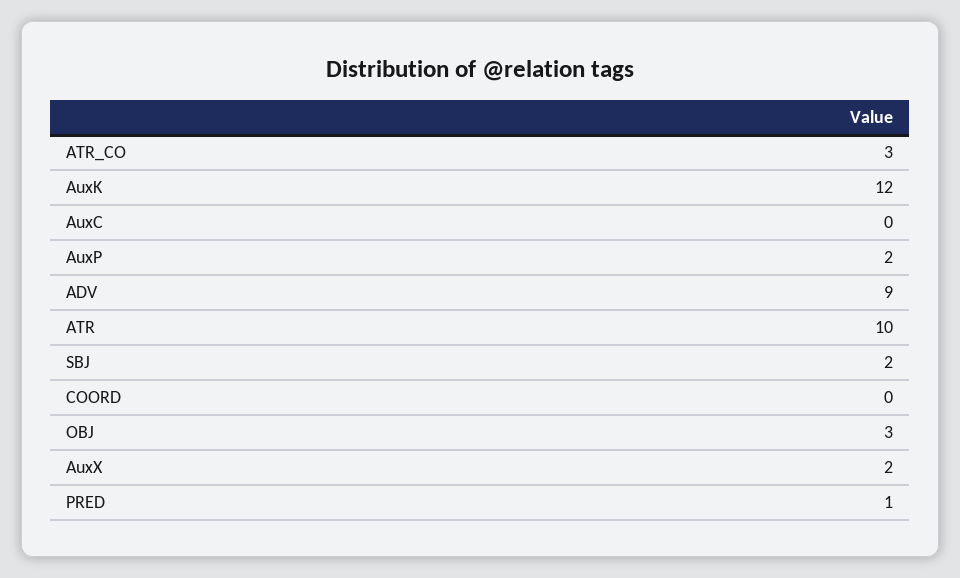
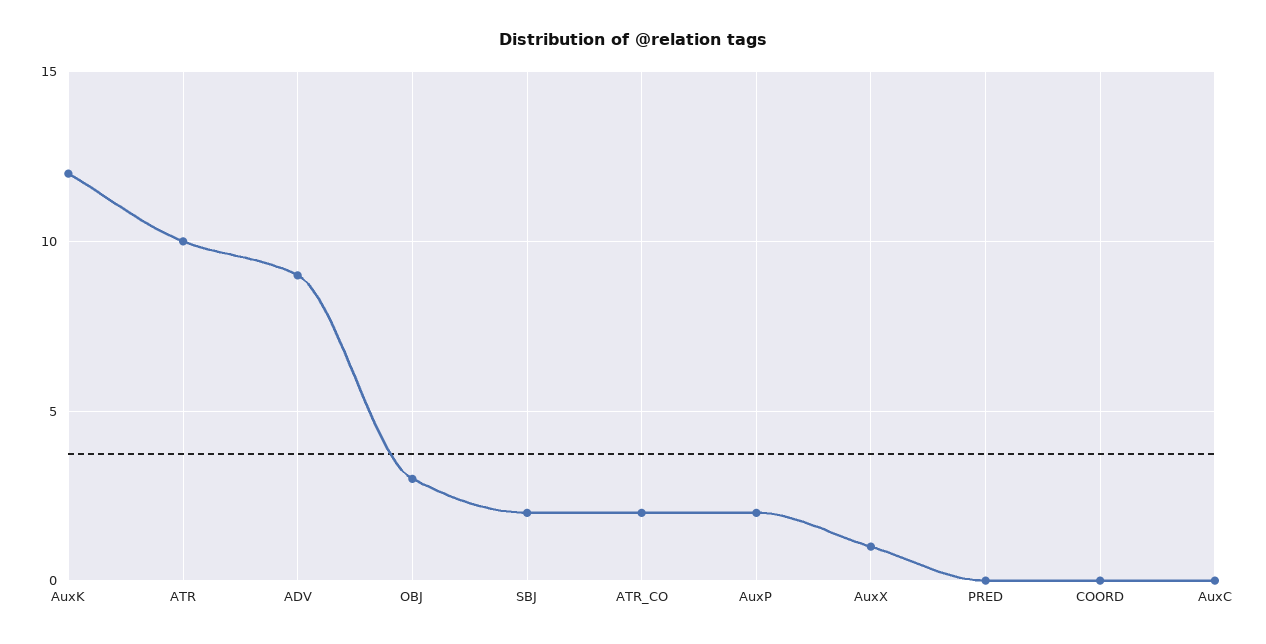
  {
-   "ATR_CO": 3,
+   "ATR_CO": 2,
    "AuxK": 12,
    "AuxC": 0,
    "AuxP": 2,
    "ADV": 9,
    "ATR": 10,
    "SBJ": 2,
    "COORD": 0,
    "OBJ": 3,
-   "AuxX": 2,
+   "AuxX": 1,
-   "PRED": 1
+   "PRED": 0
  }

